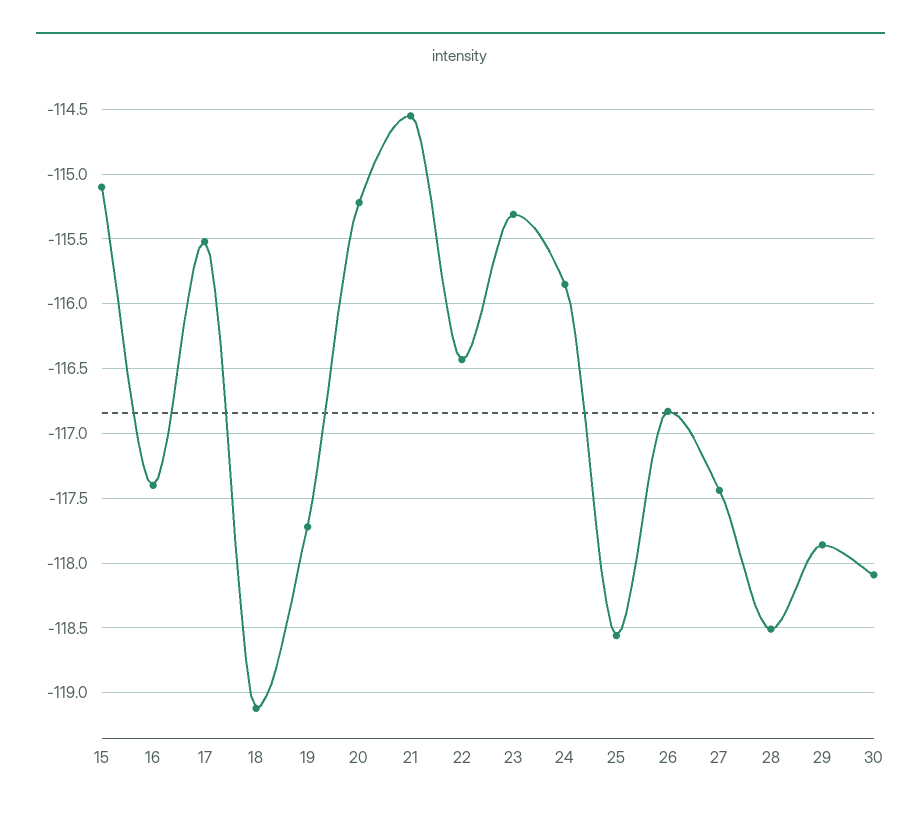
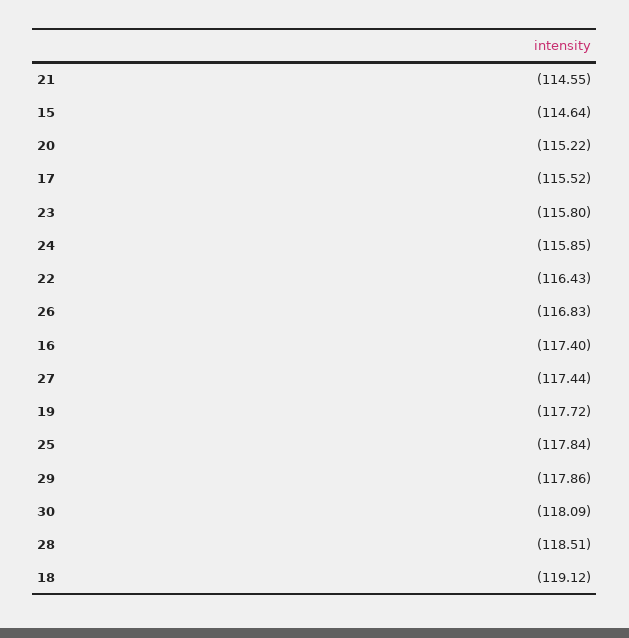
  {
-   "15": -115.1,
+   "15": -114.64,
    "16": -117.4,
    "17": -115.52,
    "18": -119.12,
    "19": -117.72,
    "20": -115.22,
    "21": -114.55,
    "22": -116.43,
-   "23": -115.3,
+   "23": -115.8,
    "24": -115.85,
-   "25": -118.55,
+   "25": -117.84,
    "26": -116.83,
    "27": -117.44,
    "28": -118.51,
    "29": -117.86,
    "30": -118.09
  }

